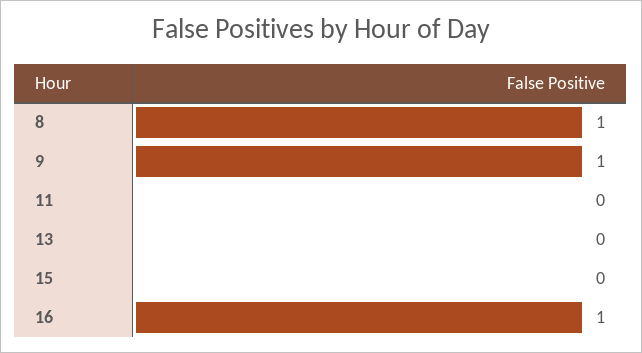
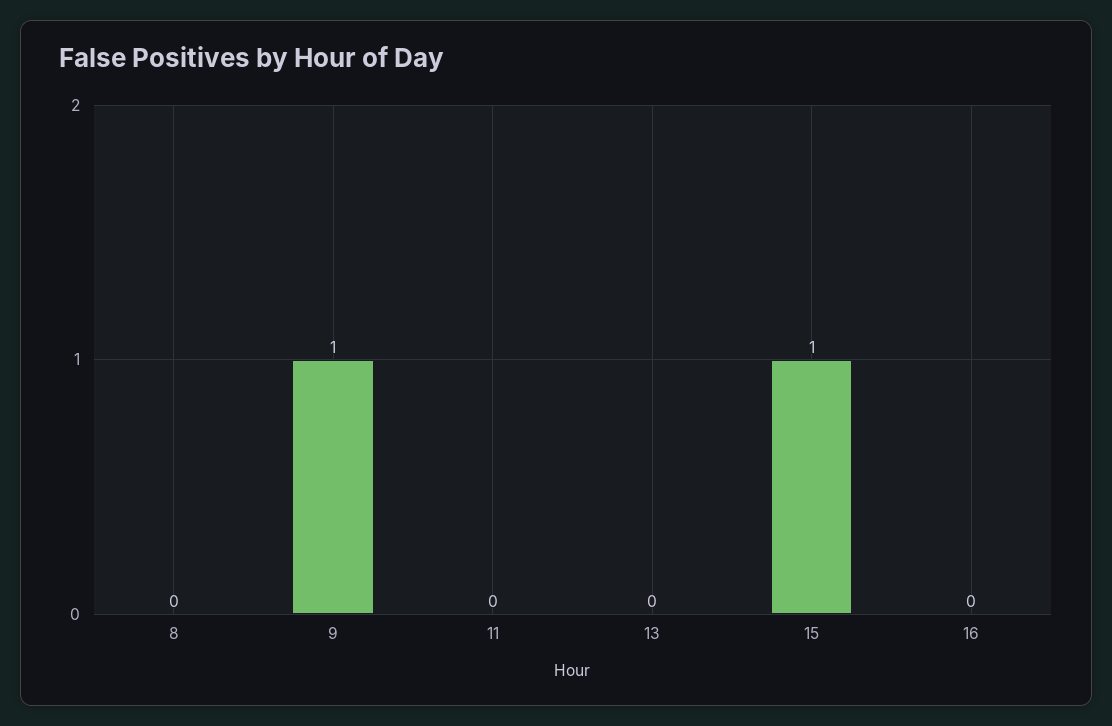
  {
-   "8": 1,
+   "8": 0,
    "9": 1,
    "11": 0,
    "13": 0,
-   "15": 0,
+   "15": 1,
-   "16": 1
+   "16": 0
  }

